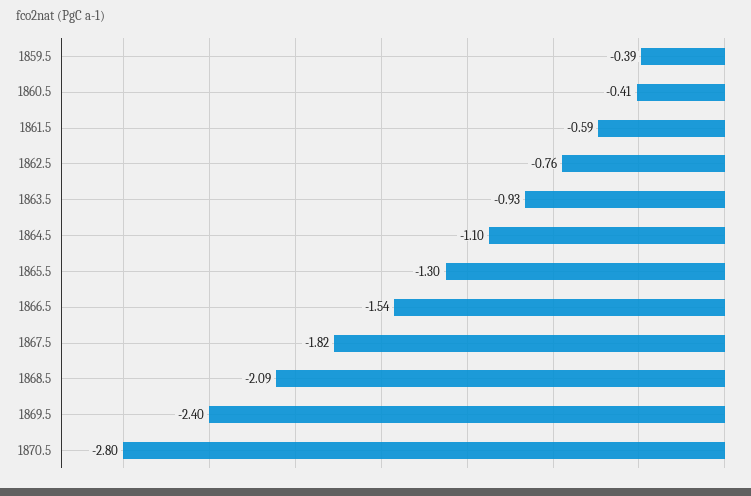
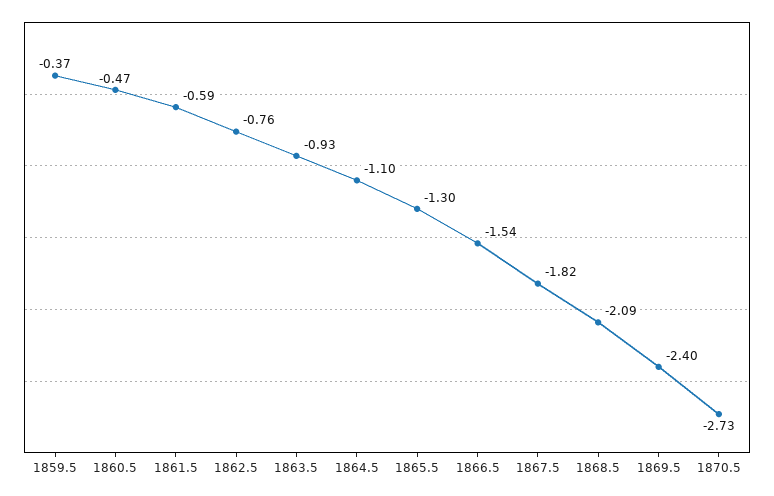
  {
-   "1859.5": -0.39,
+   "1859.5": -0.37,
-   "1860.5": -0.41,
+   "1860.5": -0.47,
    "1861.5": -0.59,
    "1862.5": -0.76,
    "1863.5": -0.93,
    "1864.5": -1.1,
    "1865.5": -1.3,
    "1866.5": -1.54,
    "1867.5": -1.82,
    "1868.5": -2.09,
    "1869.5": -2.4,
-   "1870.5": -2.8
+   "1870.5": -2.73
  }

